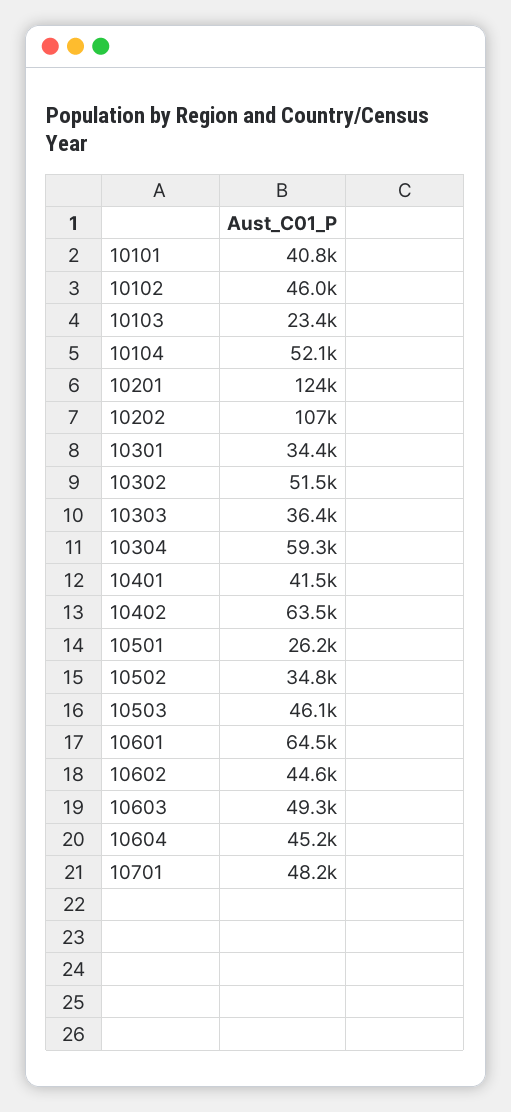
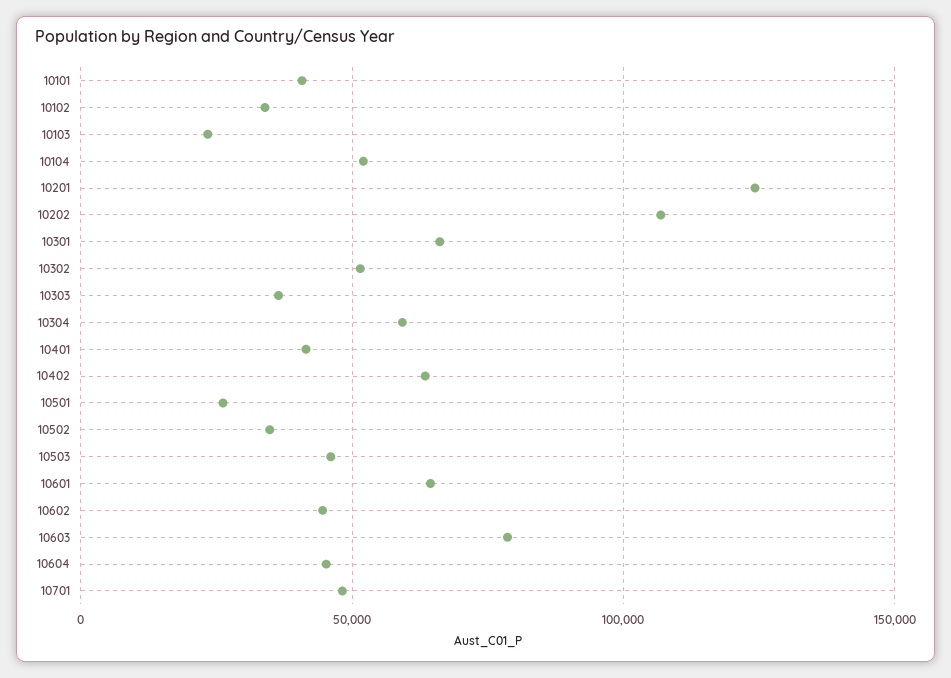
  {
    "10101": 40800,
-   "10102": 46000,
+   "10102": 35000,
    "10103": 23400,
    "10104": 52100,
    "10201": 124000,
    "10202": 107000,
-   "10301": 34400,
+   "10301": 65000,
    "10302": 51500,
    "10303": 36400,
    "10304": 59300,
    "10401": 41500,
    "10402": 63500,
    "10501": 26200,
    "10502": 34800,
    "10503": 46100,
    "10601": 64500,
    "10602": 44600,
-   "10603": 49300,
+   "10603": 80000,
    "10604": 45200,
    "10701": 48200
  }

